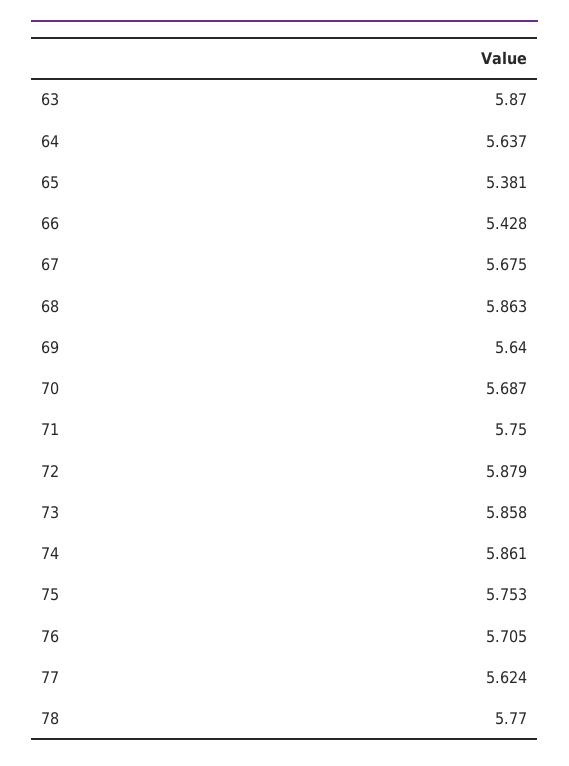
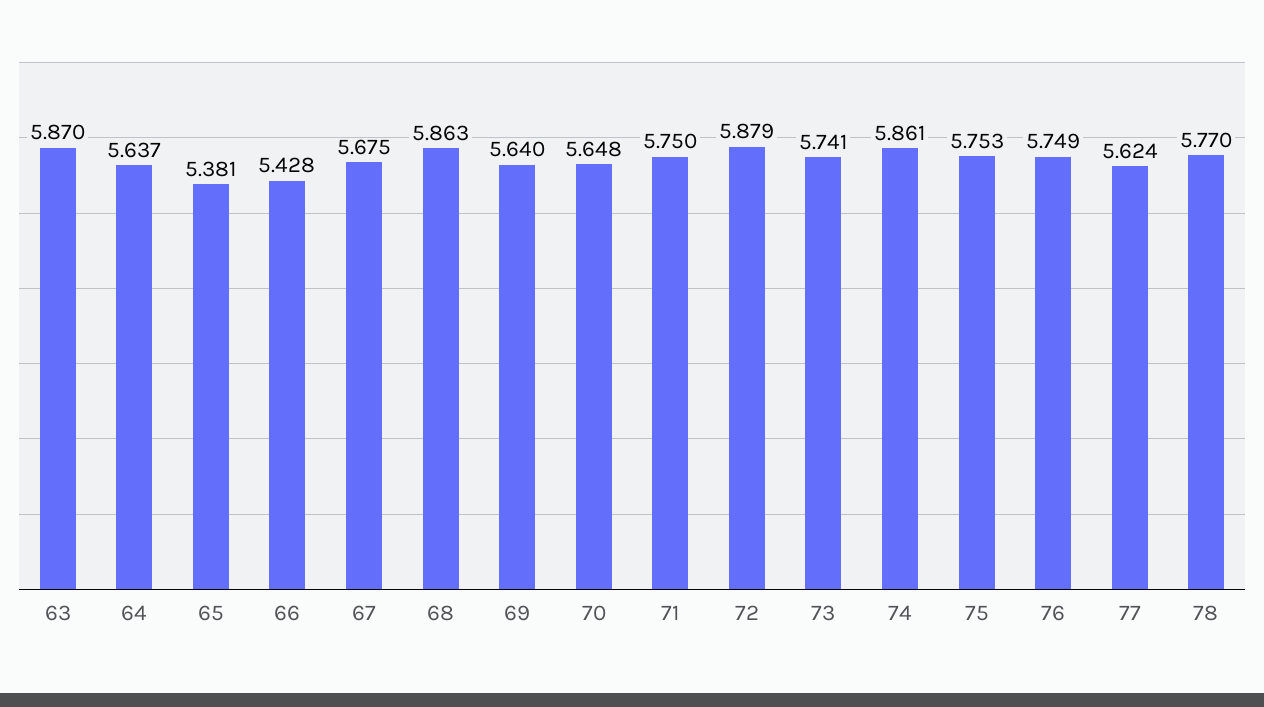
  {
    "63": 5.87,
    "64": 5.637,
    "65": 5.381,
    "66": 5.428,
    "67": 5.675,
    "68": 5.863,
    "69": 5.64,
-   "70": 5.687,
+   "70": 5.648,
    "71": 5.75,
    "72": 5.879,
-   "73": 5.858,
+   "73": 5.741,
    "74": 5.861,
    "75": 5.753,
-   "76": 5.705,
+   "76": 5.749,
    "77": 5.624,
    "78": 5.77
  }

